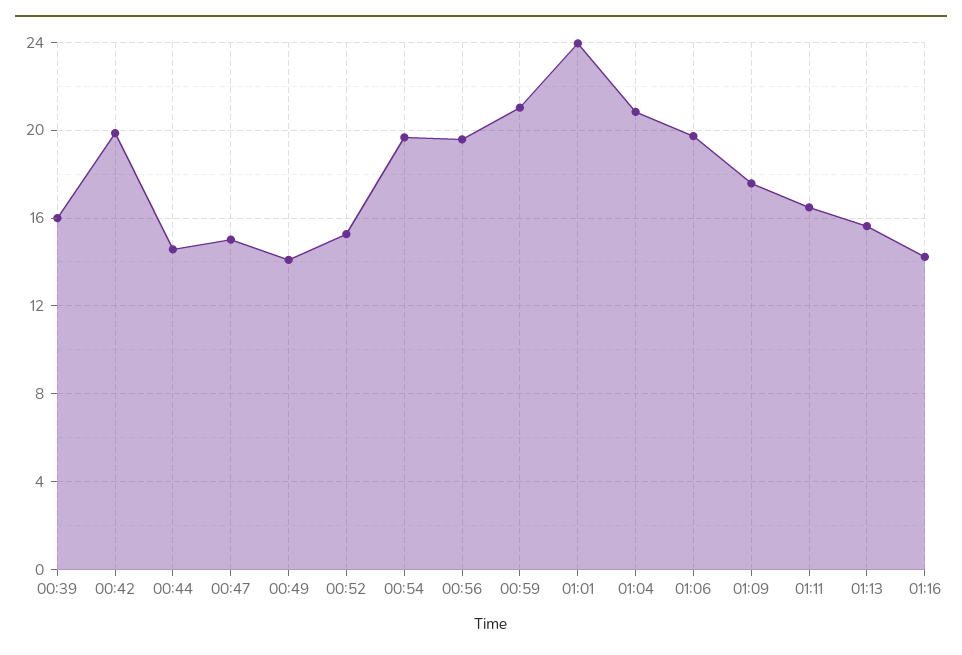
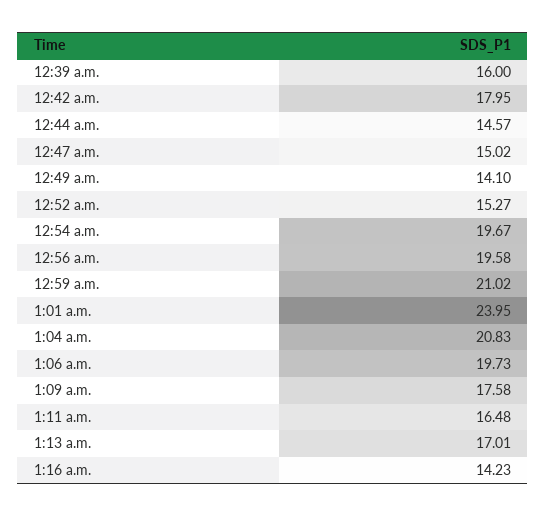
  {
    "00:39": 16,
-   "00:42": 20,
+   "00:42": 17.95,
    "00:44": 14.57,
    "00:47": 15.02,
    "00:49": 14.1,
    "00:52": 15.27,
    "00:54": 19.67,
    "00:56": 19.58,
    "00:59": 21.02,
    "01:01": 23.95,
    "01:04": 20.83,
    "01:06": 19.73,
    "01:09": 17.58,
    "01:11": 16.48,
-   "01:13": 15.5,
+   "01:13": 17.01,
    "01:16": 14.23
  }

